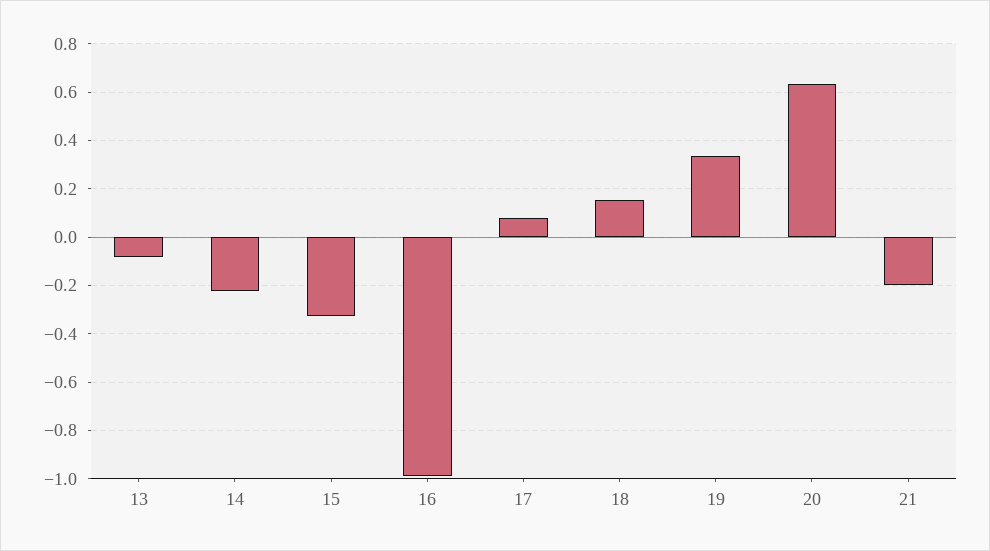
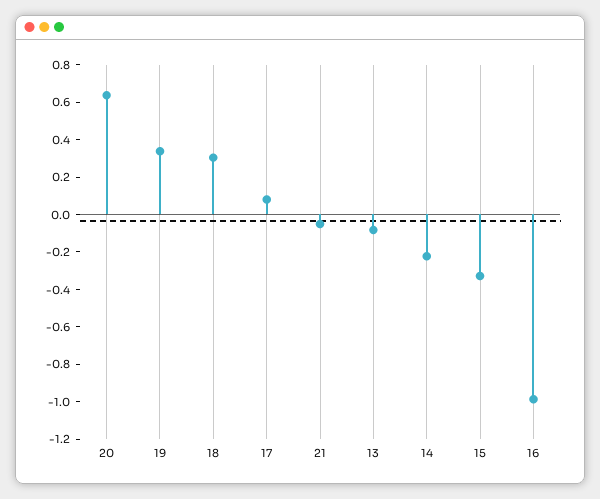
  {
    "13": -0.075,
    "14": -0.225,
    "15": -0.325,
    "16": -0.975,
    "17": 0.075,
-   "18": 0.15,
+   "18": 0.3,
    "19": 0.35,
    "20": 0.625,
-   "21": -0.2
+   "21": -0.05
  }

